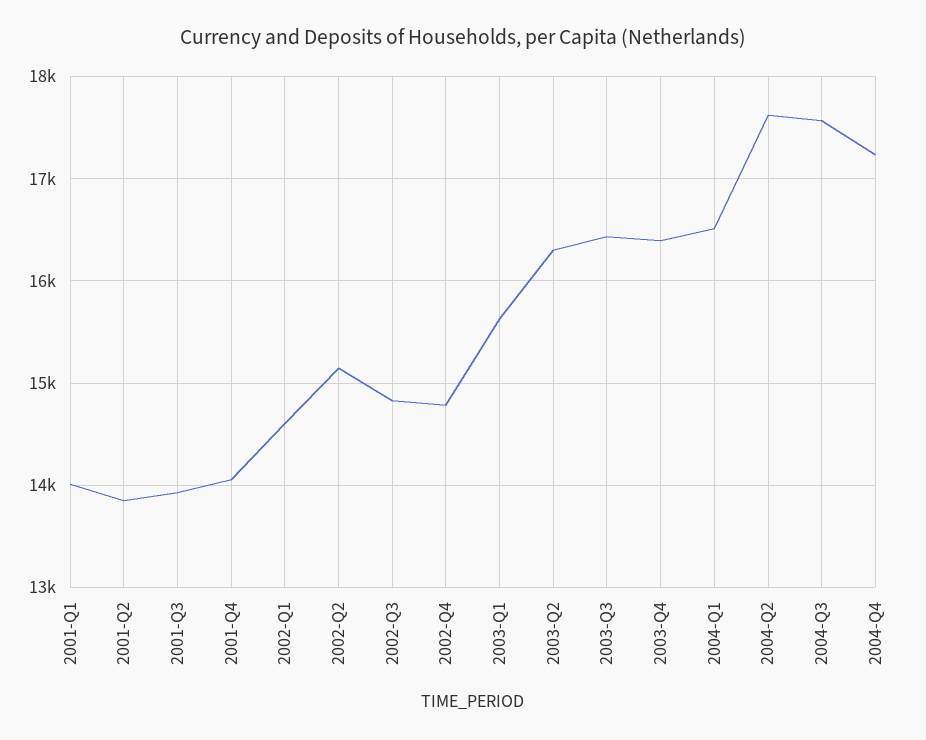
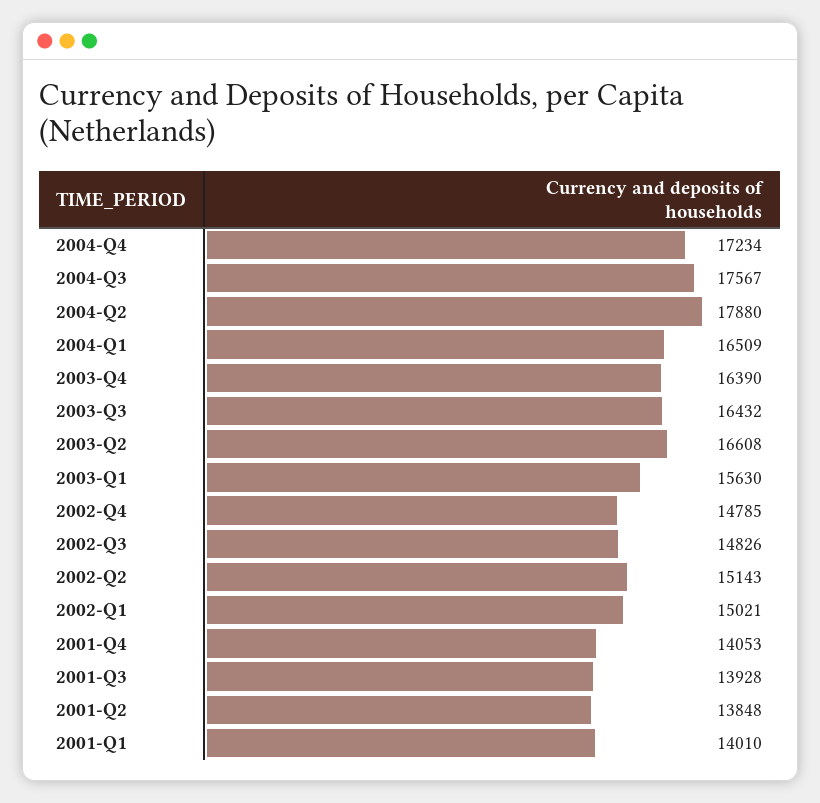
  {
    "2001-Q1": 14010,
    "2001-Q2": 13848,
    "2001-Q3": 13928,
    "2001-Q4": 14053,
-   "2002-Q1": 14600,
+   "2002-Q1": 15021,
    "2002-Q2": 15143,
    "2002-Q3": 14826,
    "2002-Q4": 14785,
    "2003-Q1": 15630,
-   "2003-Q2": 16300,
+   "2003-Q2": 16608,
    "2003-Q3": 16432,
    "2003-Q4": 16390,
    "2004-Q1": 16509,
-   "2004-Q2": 17600,
+   "2004-Q2": 17880,
    "2004-Q3": 17567,
    "2004-Q4": 17234
  }

